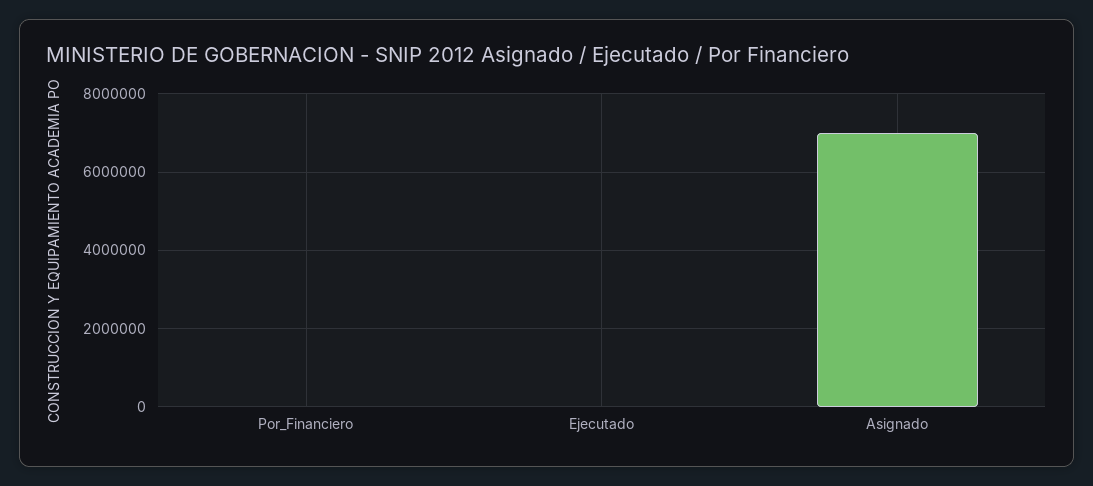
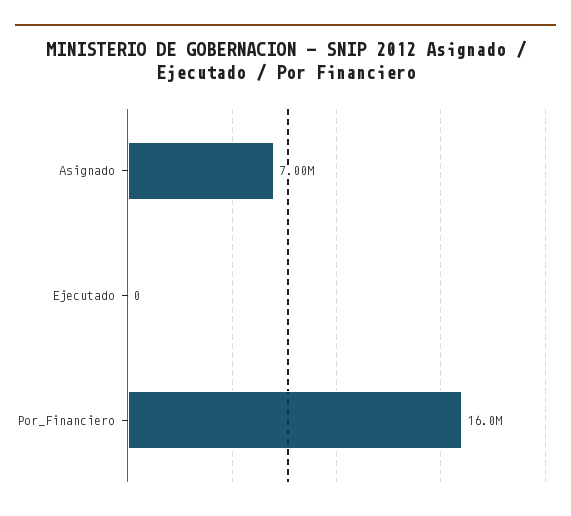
  {
-   "Por_Financiero": 0,
+   "Por_Financiero": 16000000,
    "Ejecutado": 0,
    "Asignado": 7000000
  }

